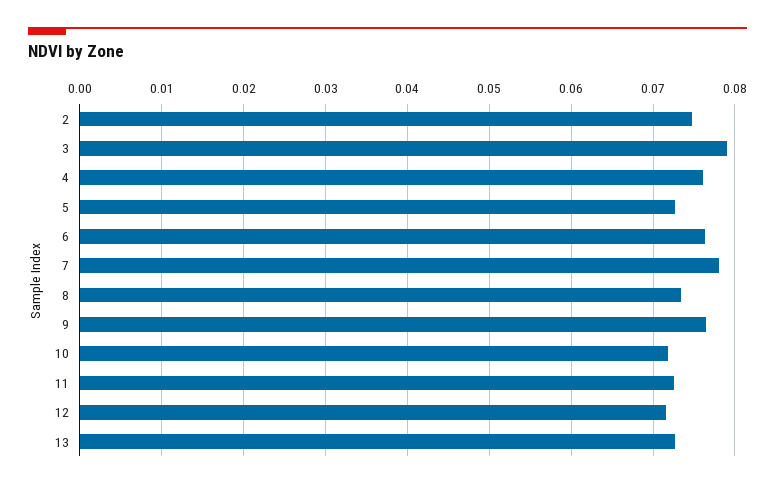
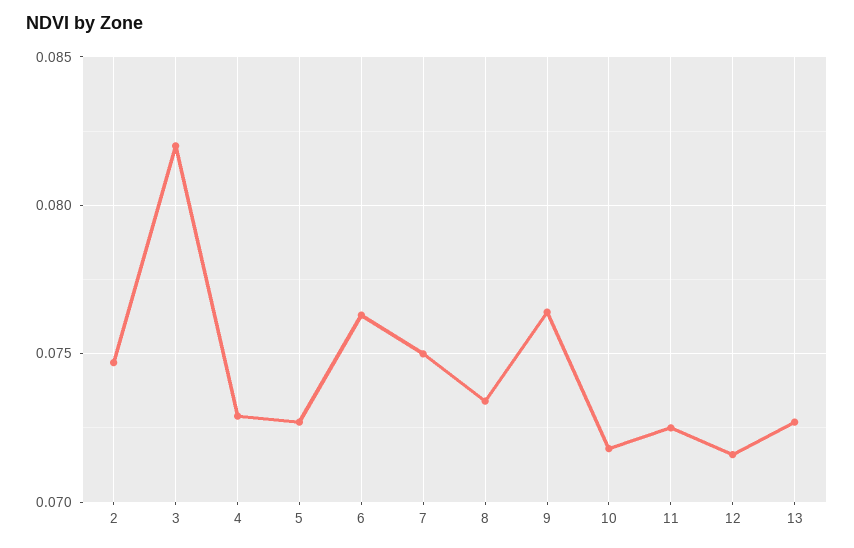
  {
    "2": 0.0745,
-   "3": 0.079,
+   "3": 0.082,
-   "4": 0.076,
+   "4": 0.073,
    "5": 0.0725,
    "6": 0.0765,
-   "7": 0.078,
+   "7": 0.075,
    "8": 0.0735,
    "9": 0.0765,
    "10": 0.072,
    "11": 0.0725,
    "12": 0.0715,
    "13": 0.0725
  }

